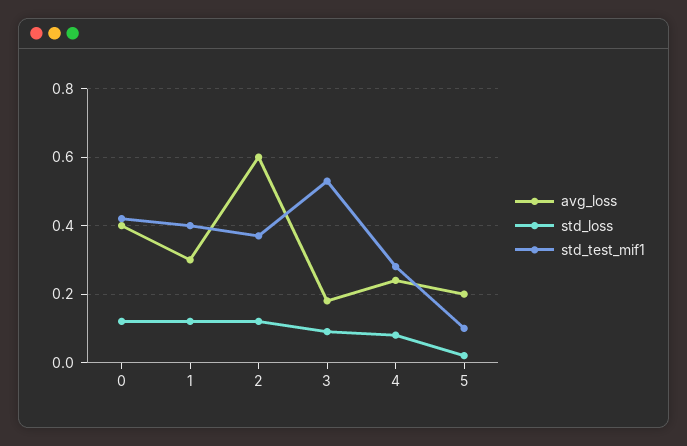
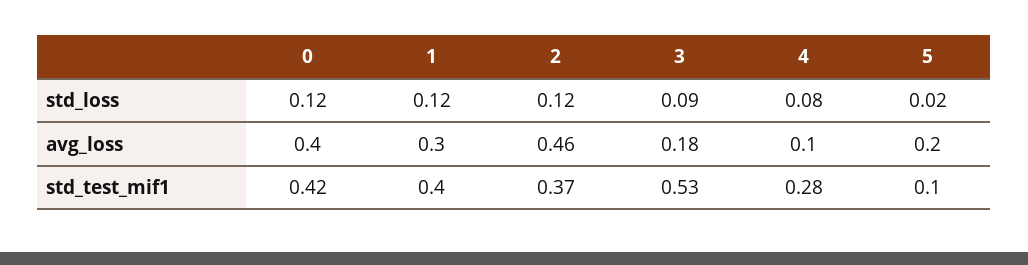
  {
    "avg_loss": {
      "0": 0.4,
      "1": 0.3,
-     "2": 0.6,
+     "2": 0.46,
      "3": 0.18,
-     "4": 0.25,
+     "4": 0.1,
      "5": 0.2
    },
    "std_loss": {
      "0": 0.12,
      "1": 0.12,
      "2": 0.12,
      "3": 0.09,
      "4": 0.08,
      "5": 0.02
    },
    "std_test_mif1": {
      "0": 0.42,
      "1": 0.4,
      "2": 0.37,
      "3": 0.53,
      "4": 0.28,
      "5": 0.1
    }
  }

